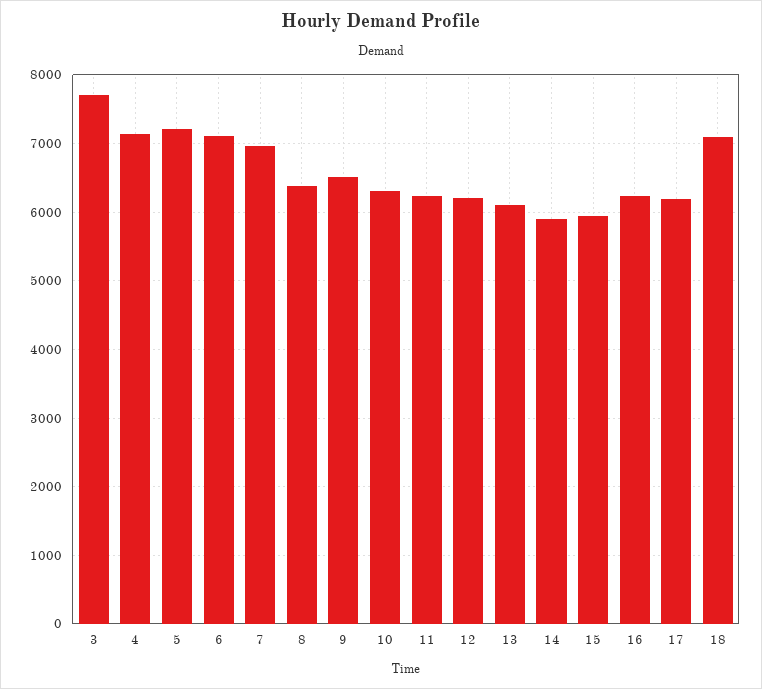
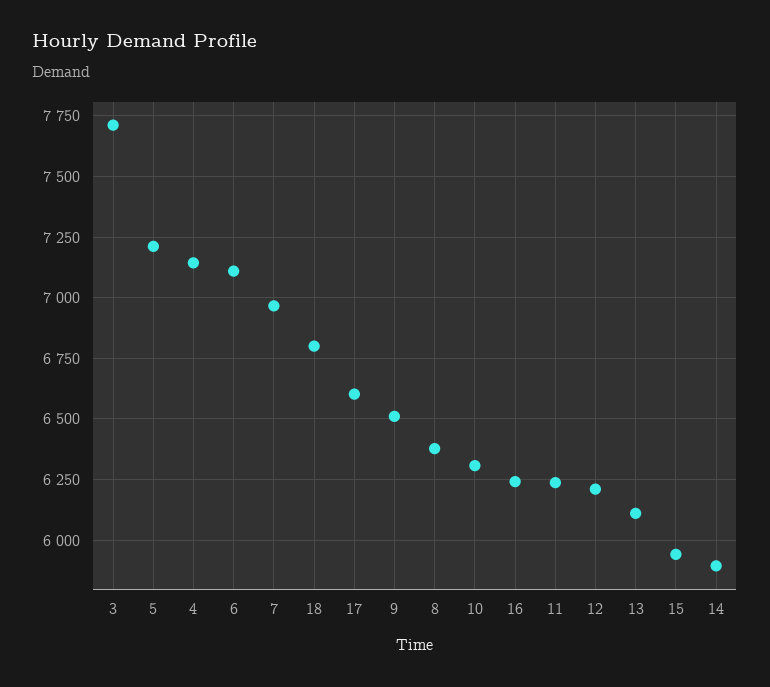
  {
    "3": 7700,
    "4": 7150,
    "5": 7200,
    "6": 7100,
    "7": 6975,
    "8": 6375,
    "9": 6500,
    "10": 6300,
    "11": 6250,
    "12": 6200,
    "13": 6100,
    "14": 5900,
    "15": 5950,
    "16": 6250,
-   "17": 6200,
+   "17": 6600,
-   "18": 7100
+   "18": 6800
  }

